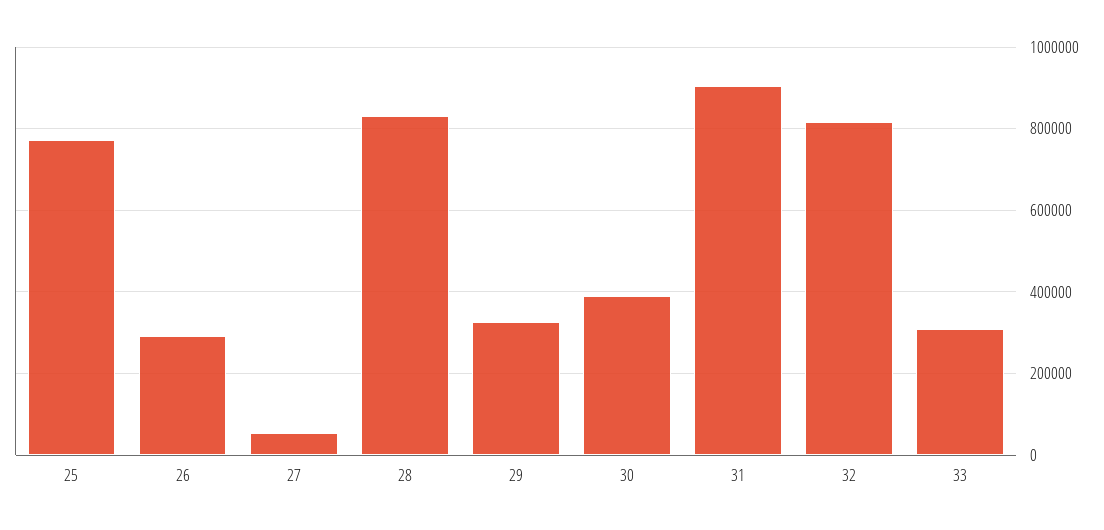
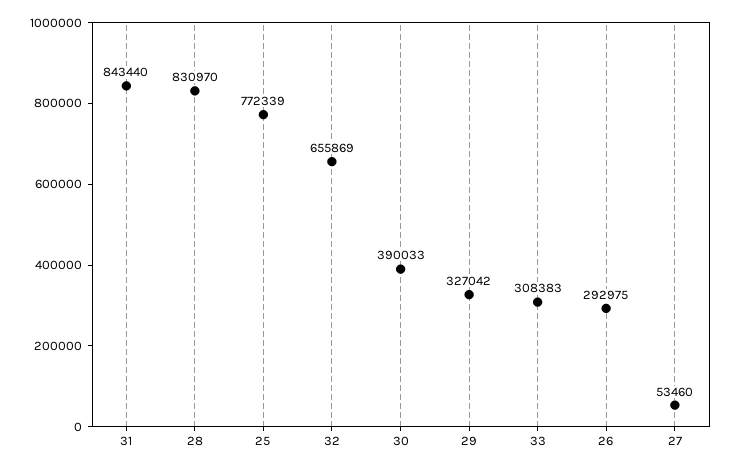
  {
    "25": 772339,
    "26": 292975,
    "27": 53460,
    "28": 830970,
    "29": 327042,
    "30": 390033,
-   "31": 900000,
+   "31": 843440,
-   "32": 820000,
+   "32": 655869,
    "33": 308383
  }

